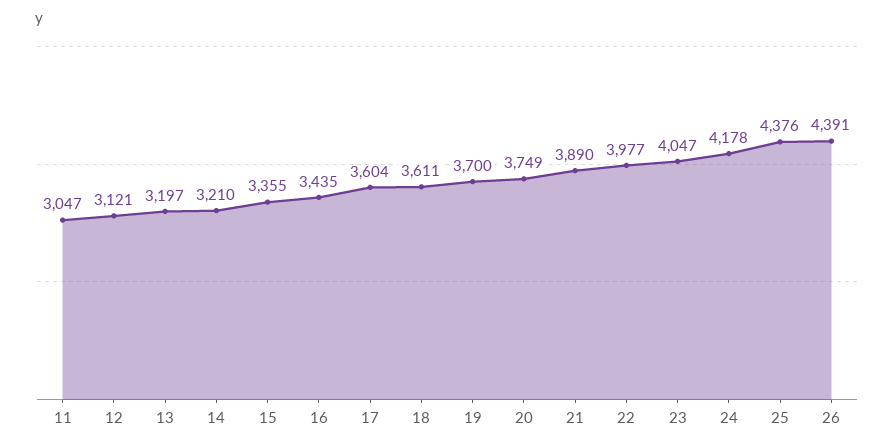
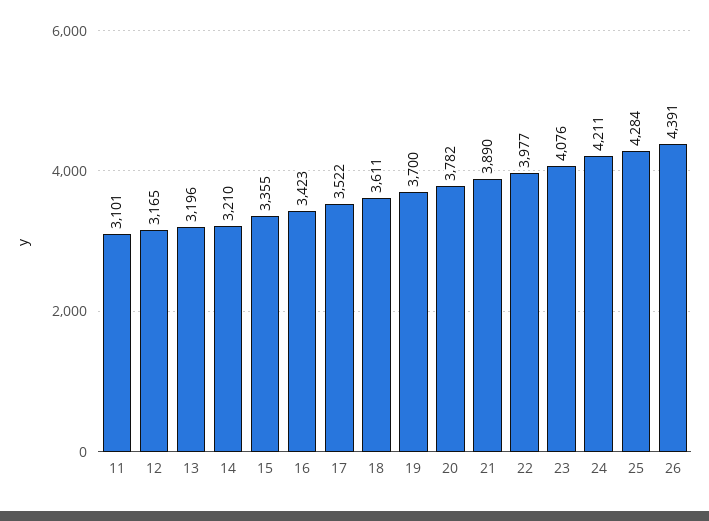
  {
-   "11": 3047,
+   "11": 3101,
-   "12": 3121,
+   "12": 3165,
-   "13": 3197,
+   "13": 3196,
    "14": 3210,
    "15": 3355,
-   "16": 3435,
+   "16": 3423,
-   "17": 3604,
+   "17": 3522,
    "18": 3611,
    "19": 3700,
-   "20": 3749,
+   "20": 3782,
    "21": 3890,
    "22": 3977,
-   "23": 4047,
+   "23": 4076,
-   "24": 4178,
+   "24": 4211,
-   "25": 4376,
+   "25": 4284,
    "26": 4391
  }

